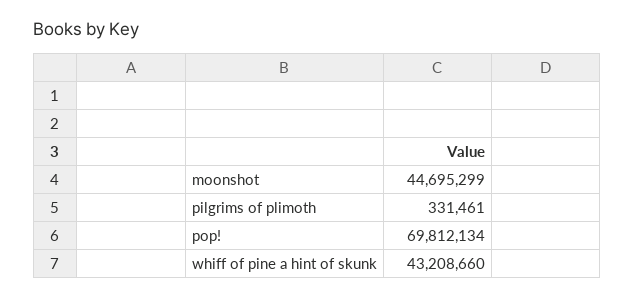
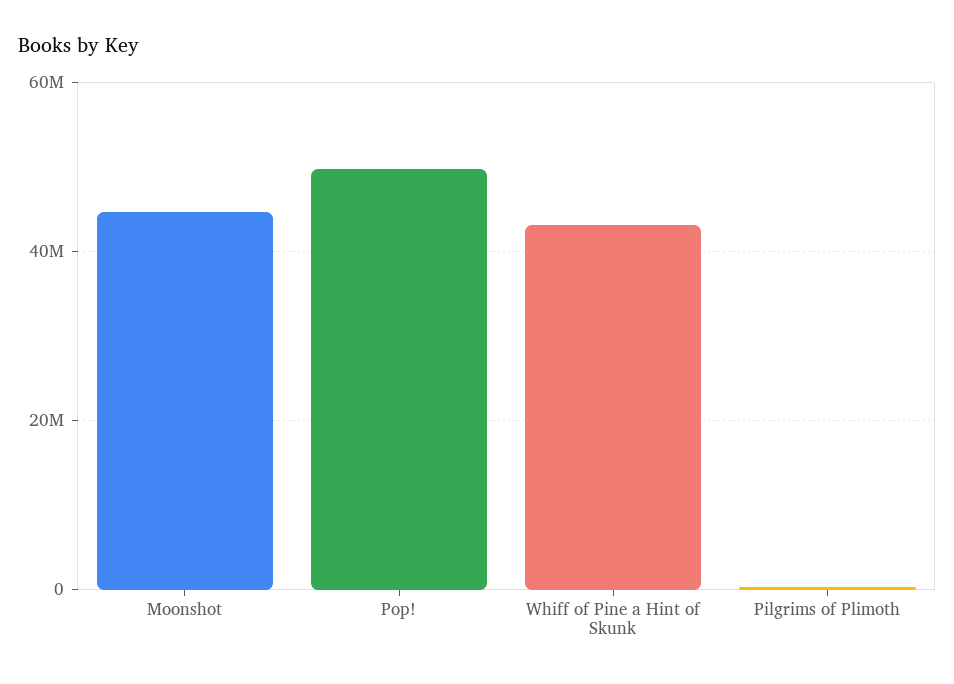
  {
    "moonshot": 44695299,
    "pilgrims of plimoth": 331461,
-   "pop!": 69812134,
+   "pop!": 50000000,
    "whiff of pine a hint of skunk": 43208660
  }

